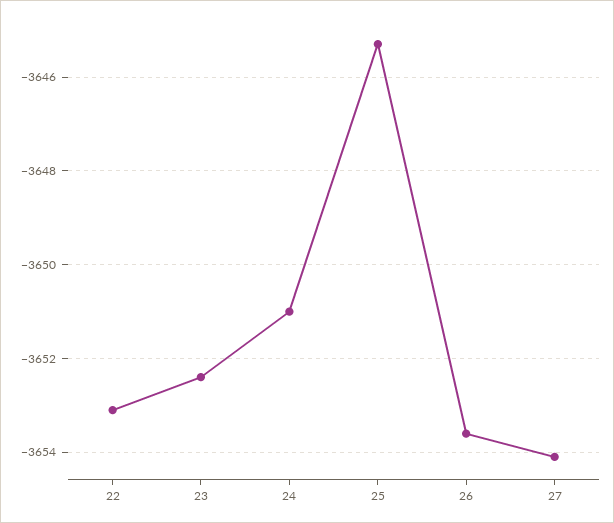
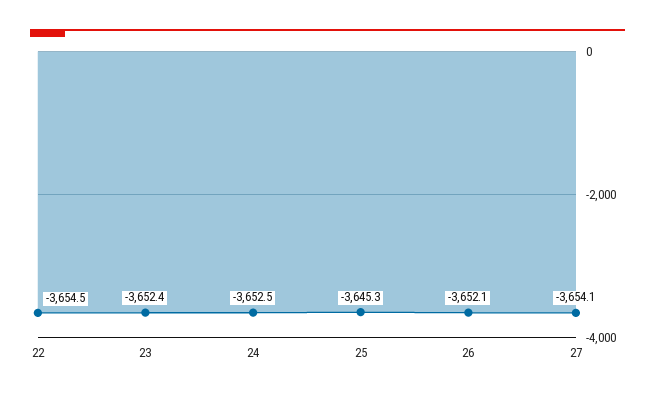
  {
-   "22": -3653,
+   "22": -3654.5,
    "23": -3652.4,
-   "24": -3651,
+   "24": -3652.5,
    "25": -3645.3,
-   "26": -3653.5,
+   "26": -3652.1,
    "27": -3654.1
  }

